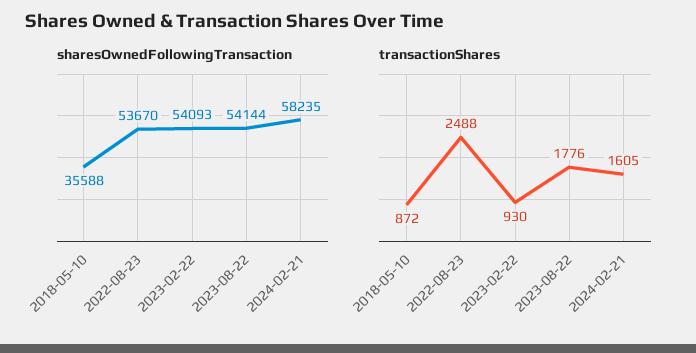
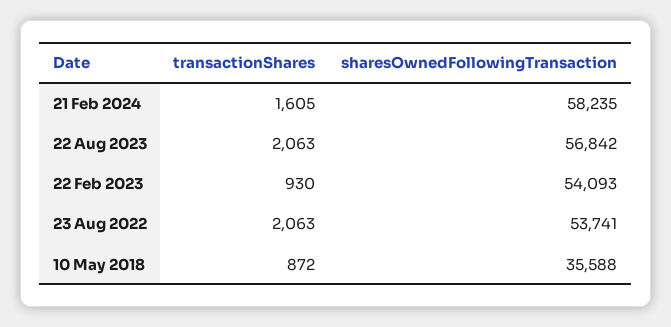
  {
    "sharesOwnedFollowingTransaction": {
      "2018-05-10": 35588,
-     "2022-08-23": 53670,
+     "2022-08-23": 53741,
      "2023-02-22": 54093,
-     "2023-08-22": 54144,
+     "2023-08-22": 56842,
      "2024-02-21": 58235
    },
    "transactionShares": {
      "2018-05-10": 872,
-     "2022-08-23": 2488,
+     "2022-08-23": 2063,
      "2023-02-22": 930,
-     "2023-08-22": 1776,
+     "2023-08-22": 2063,
      "2024-02-21": 1605
    }
  }

